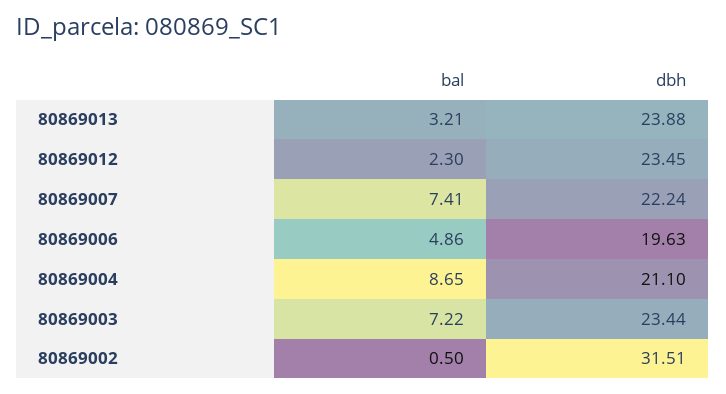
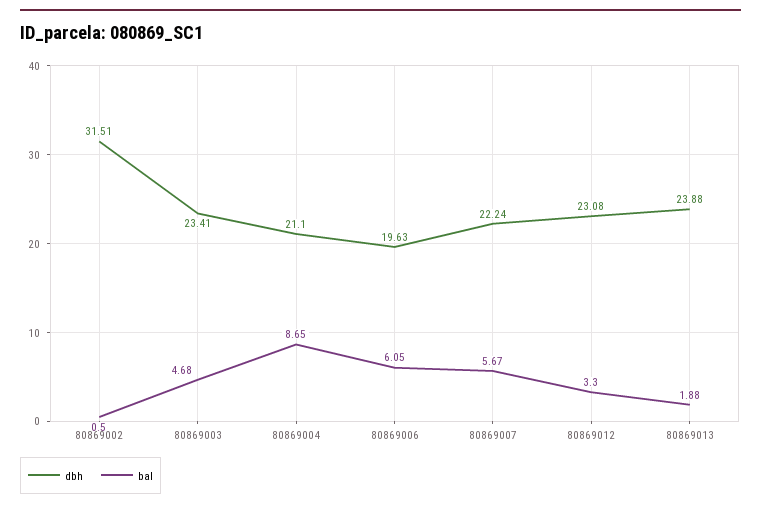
  {
    "bal": {
-     "80869013": 3.21,
+     "80869013": 1.88,
-     "80869012": 2.3,
+     "80869012": 3.3,
-     "80869007": 7.41,
+     "80869007": 5.67,
-     "80869006": 4.86,
+     "80869006": 6.05,
      "80869004": 8.65,
-     "80869003": 7.22,
+     "80869003": 4.68,
      "80869002": 0.5
    },
    "dbh": {
      "80869013": 23.88,
-     "80869012": 23.45,
+     "80869012": 23.08,
      "80869007": 22.24,
      "80869006": 19.63,
      "80869004": 21.1,
-     "80869003": 23.44,
+     "80869003": 23.41,
      "80869002": 31.51
    }
  }

